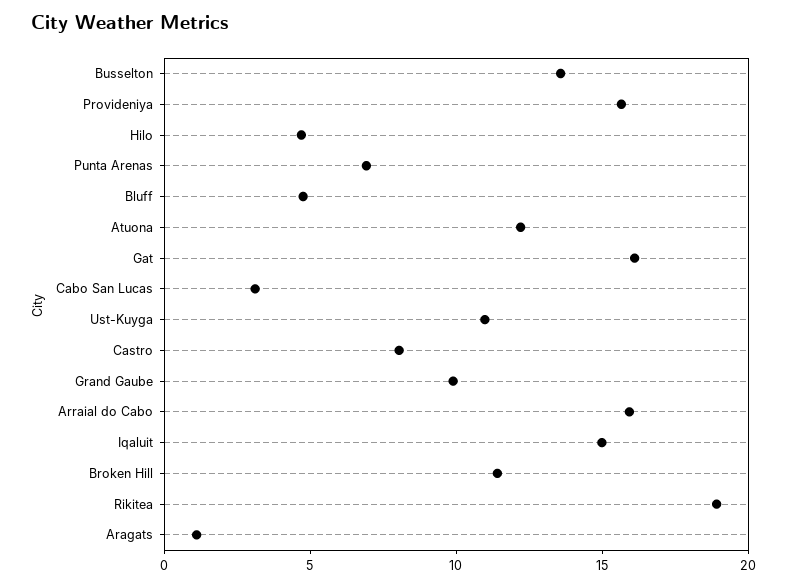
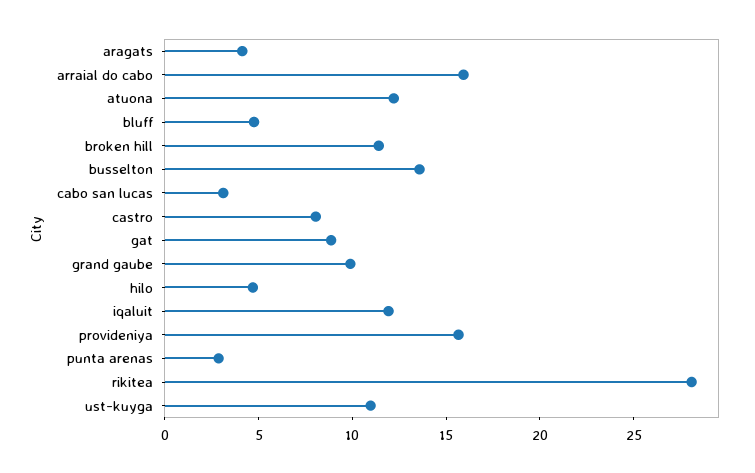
  {
    "Busselton": 14,
    "Provideniya": 16,
    "Hilo": 5,
-   "Punta Arenas": 7,
+   "Punta Arenas": 3,
    "Bluff": 5,
    "Atuona": 12,
-   "Gat": 16,
+   "Gat": 9,
    "Cabo San Lucas": 3,
    "Ust-Kuyga": 11,
    "Castro": 8,
    "Grand Gaube": 10,
    "Arraial do Cabo": 16,
-   "Iqaluit": 15,
+   "Iqaluit": 12,
    "Broken Hill": 11,
-   "Rikitea": 19,
+   "Rikitea": 28,
-   "Aragats": 1
+   "Aragats": 4
  }

